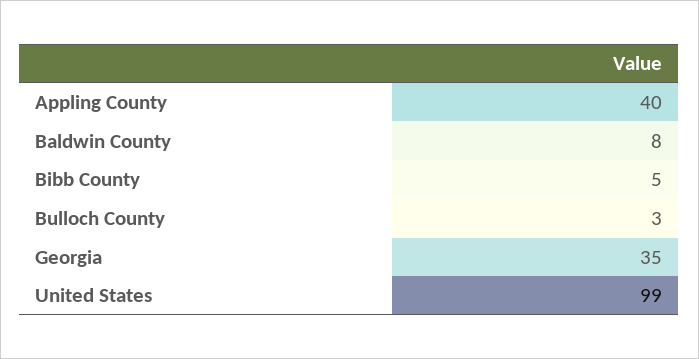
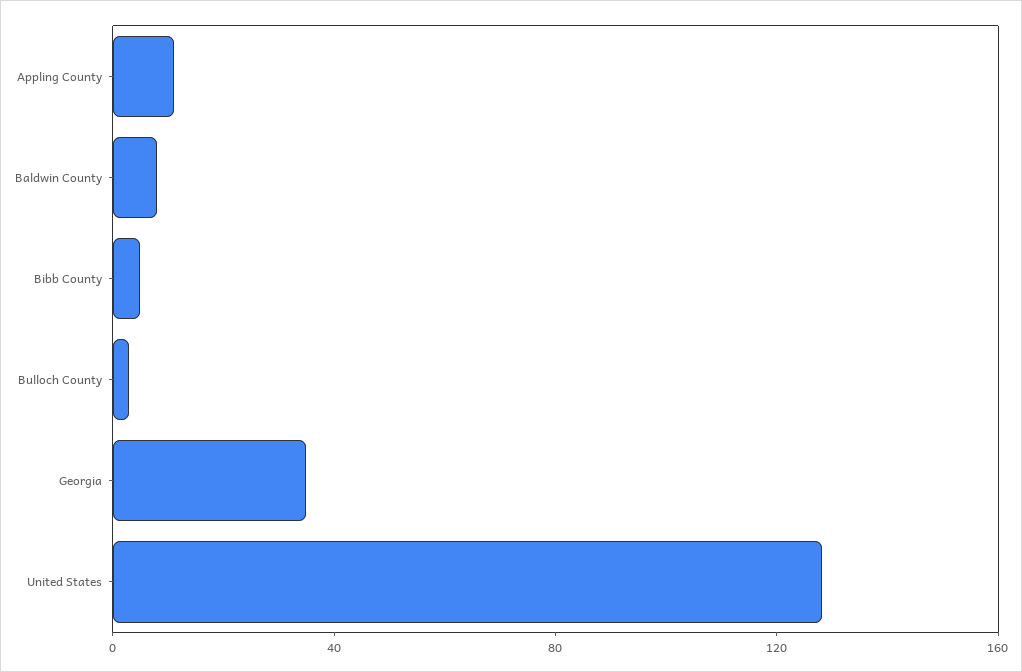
  {
-   "Appling County": 40,
+   "Appling County": 10,
    "Baldwin County": 8,
    "Bibb County": 5,
    "Bulloch County": 3,
    "Georgia": 35,
-   "United States": 99
+   "United States": 130
  }

